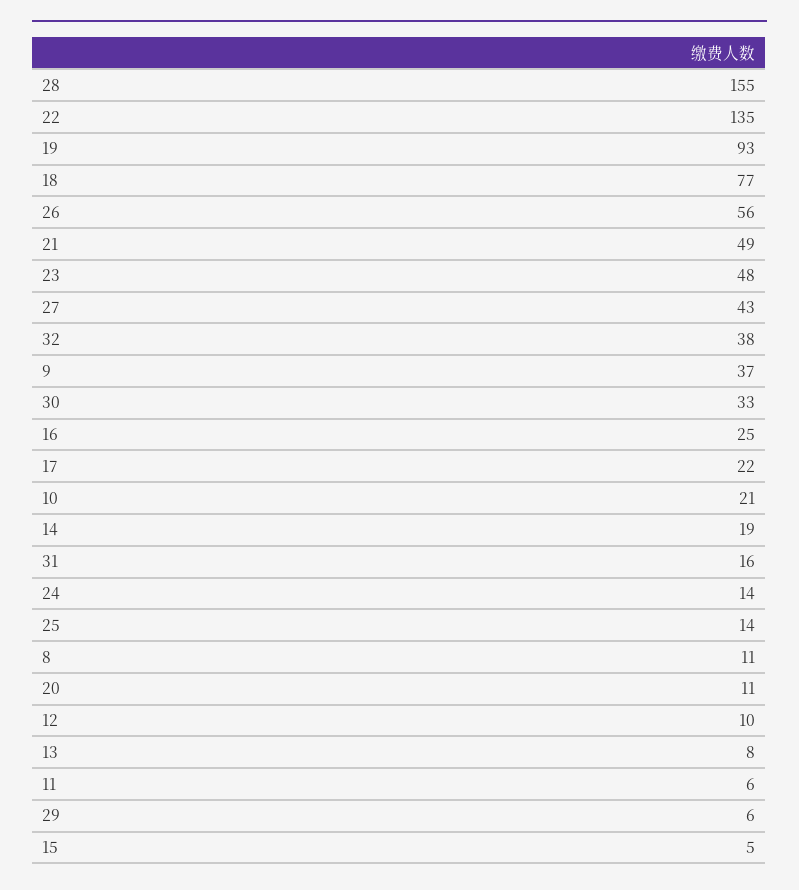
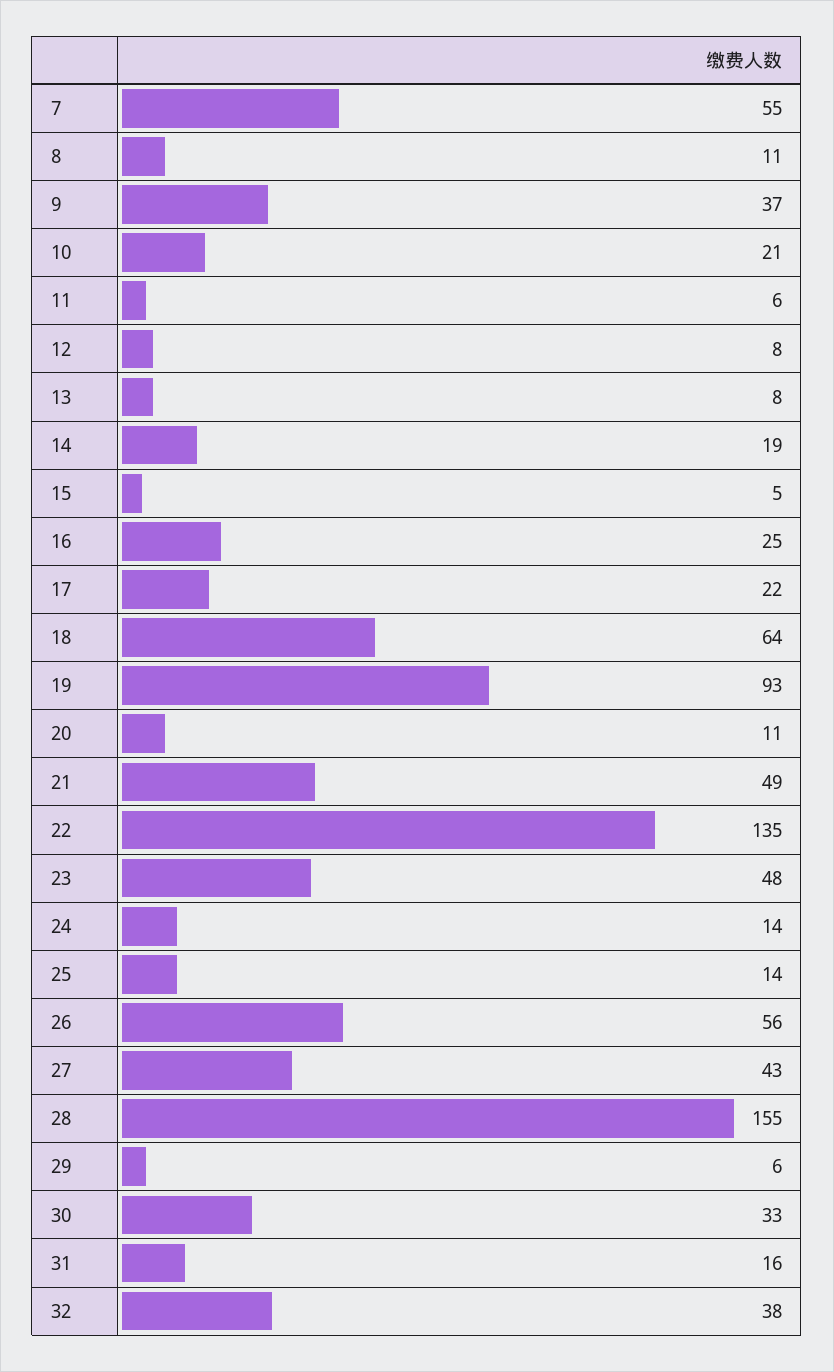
  {
    "28": 155,
    "22": 135,
    "19": 93,
-   "18": 77,
+   "18": 64,
    "26": 56,
    "21": 49,
    "23": 48,
    "27": 43,
    "32": 38,
    "9": 37,
    "30": 33,
    "16": 25,
    "17": 22,
    "10": 21,
    "14": 19,
    "31": 16,
    "24": 14,
    "25": 14,
    "8": 11,
    "20": 11,
-   "12": 10,
+   "12": 8,
    "13": 8,
    "11": 6,
    "29": 6,
-   "15": 5
+   "15": 5,
+   "7": 55
  }

